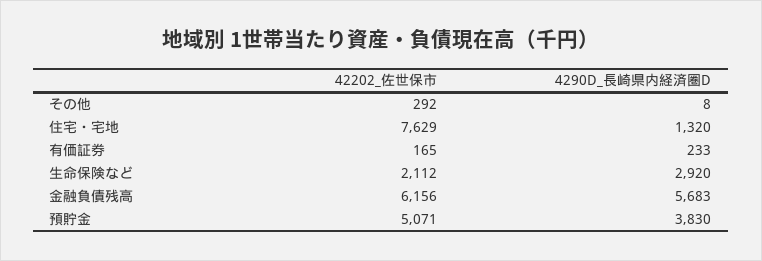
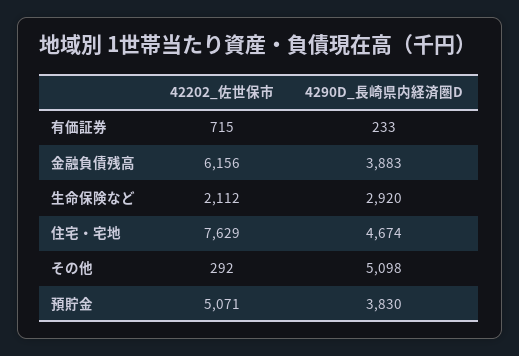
  {
    "42202_佐世保市": {
      "その他": 292,
      "住宅・宅地": 7629,
-     "有価証券": 165,
+     "有価証券": 715,
      "生命保険など": 2112,
      "金融負債残高": 6156,
      "預貯金": 5071
    },
    "4290D_長崎県内経済圏D": {
-     "その他": 8,
+     "その他": 5098,
-     "住宅・宅地": 1320,
+     "住宅・宅地": 4674,
      "有価証券": 233,
      "生命保険など": 2920,
-     "金融負債残高": 5683,
+     "金融負債残高": 3883,
      "預貯金": 3830
    }
  }

